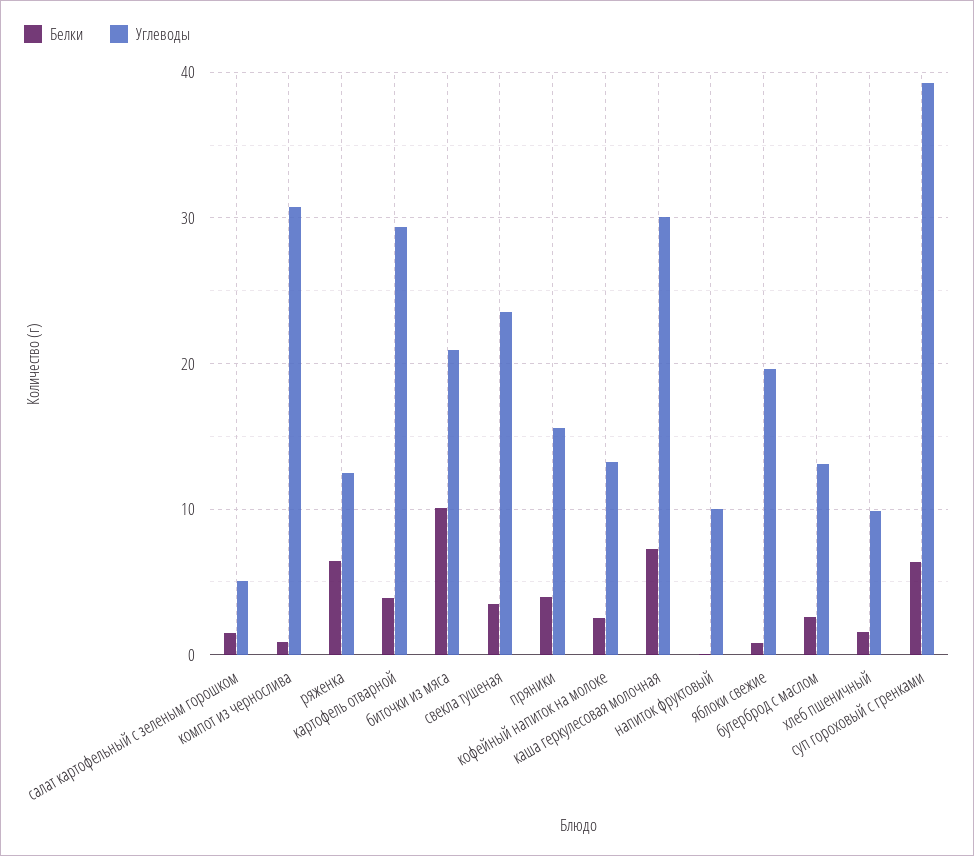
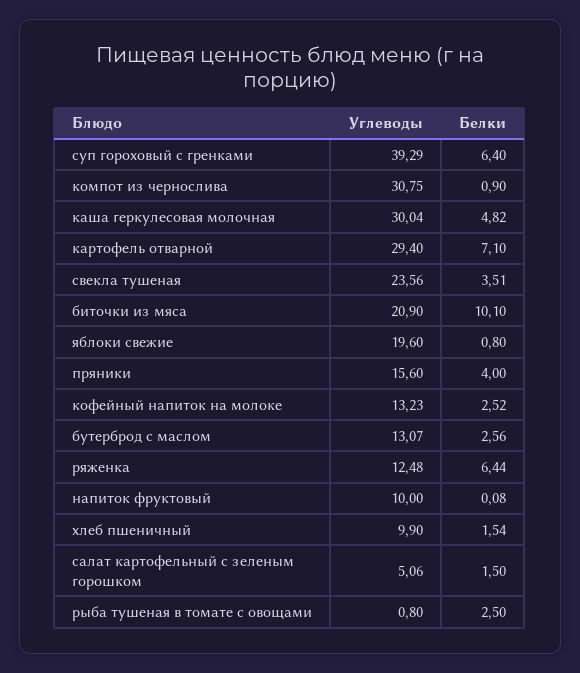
  {
    "Белки": {
      "салат картофельный с зеленым горошком": 1.5,
      "компот из чернослива": 0.9,
      "ряженка": 6.44,
-     "картофель отварной": 4,
+     "картофель отварной": 7.1,
      "биточки из мяса": 10.1,
      "свекла тушеная": 3.51,
      "пряники": 4,
      "кофейный напиток на молоке": 2.52,
-     "каша геркулесовая молочная": 7,
+     "каша геркулесовая молочная": 4.82,
      "напиток фруктовый": 0.08,
      "яблоки свежие": 0.8,
      "бутерброд с маслом": 2.56,
      "хлеб пшеничный": 1.54,
-     "суп гороховый с гренками": 6.4
+     "суп гороховый с гренками": 6.4,
+     "рыба тушеная в томате с овощами": 2.5
    },
    "Углеводы": {
      "салат картофельный с зеленым горошком": 5.06,
      "компот из чернослива": 30.75,
      "ряженка": 12.48,
      "картофель отварной": 29.4,
      "биточки из мяса": 20.9,
      "свекла тушеная": 23.56,
      "пряники": 15.6,
      "кофейный напиток на молоке": 13.23,
      "каша геркулесовая молочная": 30.04,
      "напиток фруктовый": 10,
      "яблоки свежие": 19.6,
      "бутерброд с маслом": 13.07,
      "хлеб пшеничный": 9.9,
-     "суп гороховый с гренками": 39.29
+     "суп гороховый с гренками": 39.29,
+     "рыба тушеная в томате с овощами": 0.8
    }
  }

